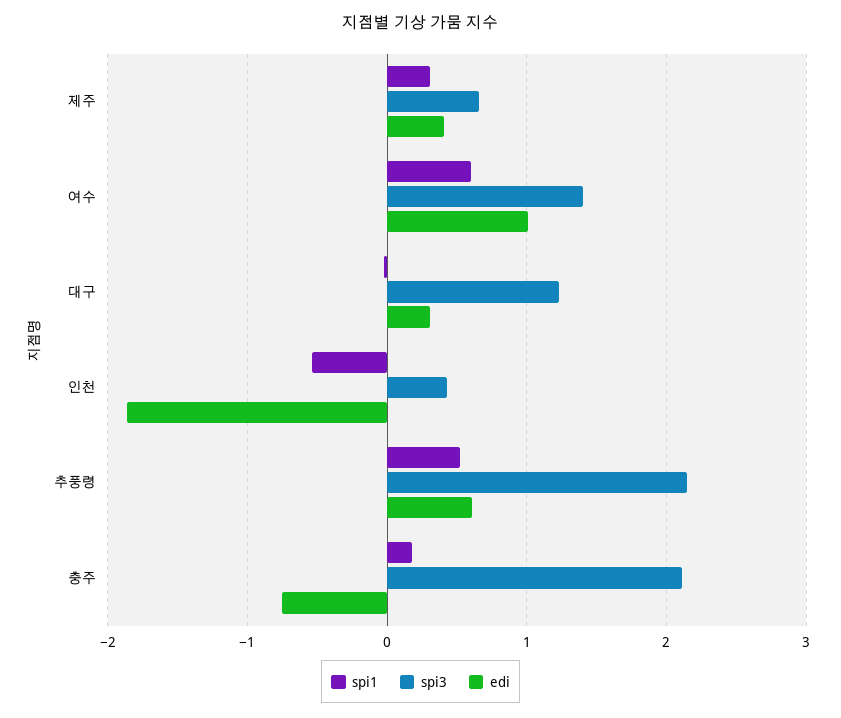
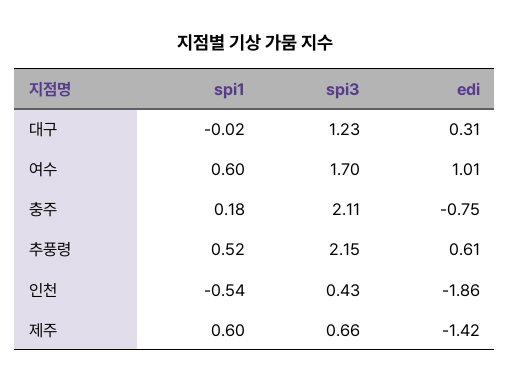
  {
    "spi1": {
-     "제주": 0.3,
+     "제주": 0.6,
      "여수": 0.6,
      "대구": -0.02,
      "인천": -0.54,
      "추풍령": 0.52,
      "충주": 0.18
    },
    "spi3": {
      "제주": 0.66,
-     "여수": 1.4,
+     "여수": 1.7,
      "대구": 1.23,
      "인천": 0.43,
      "추풍령": 2.15,
      "충주": 2.11
    },
    "edi": {
-     "제주": 0.4,
+     "제주": -1.42,
      "여수": 1.01,
      "대구": 0.31,
      "인천": -1.86,
      "추풍령": 0.61,
      "충주": -0.75
    }
  }

